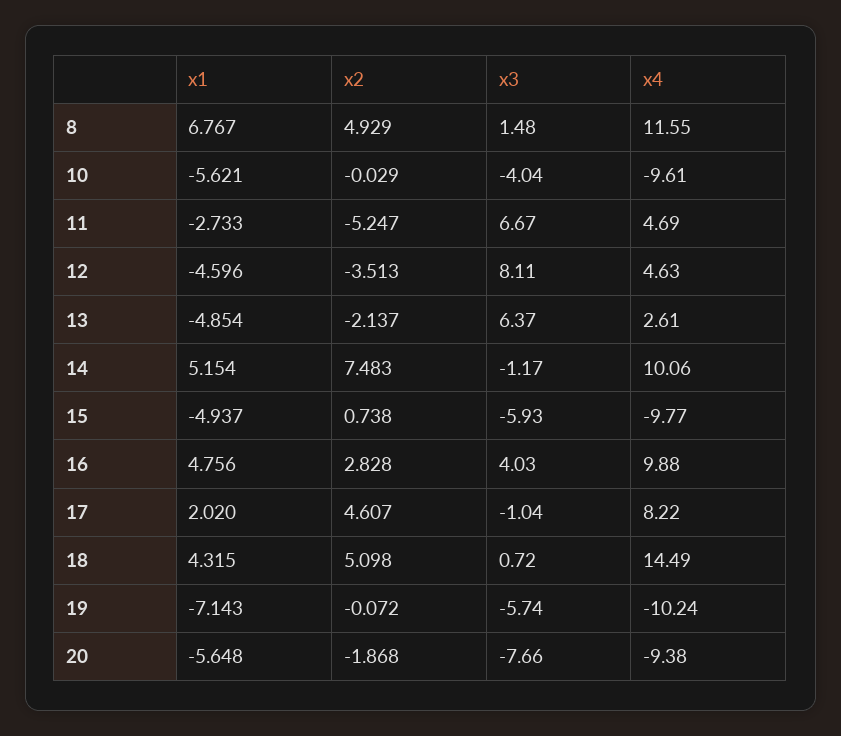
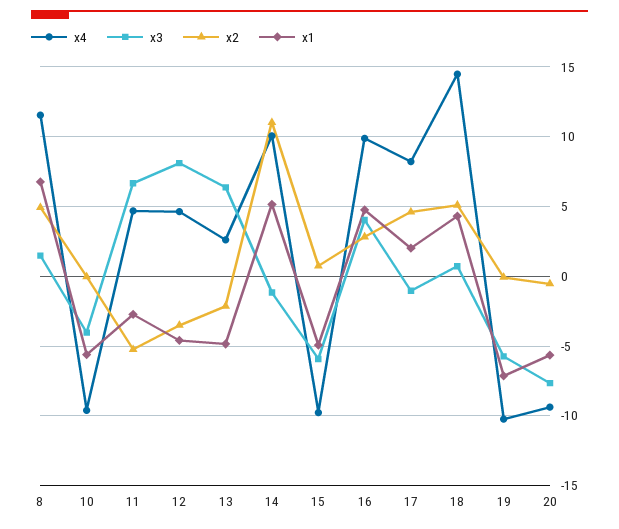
  {
    "x1": {
      "8": 6.767,
      "10": -5.621,
      "11": -2.733,
      "12": -4.596,
      "13": -4.854,
      "14": 5.154,
      "15": -4.937,
      "16": 4.756,
      "17": 2.02,
      "18": 4.315,
      "19": -7.143,
      "20": -5.648
    },
    "x2": {
      "8": 4.929,
      "10": -0.029,
      "11": -5.247,
      "12": -3.513,
      "13": -2.137,
-     "14": 7.483,
+     "14": 11,
      "15": 0.738,
      "16": 2.828,
      "17": 4.607,
      "18": 5.098,
      "19": -0.072,
-     "20": -1.868
+     "20": -0.5
    },
    "x3": {
      "8": 1.48,
      "10": -4.04,
      "11": 6.67,
      "12": 8.11,
      "13": 6.37,
      "14": -1.17,
      "15": -5.93,
      "16": 4.03,
      "17": -1.04,
      "18": 0.72,
      "19": -5.74,
      "20": -7.66
    },
    "x4": {
      "8": 11.55,
      "10": -9.61,
      "11": 4.69,
      "12": 4.63,
      "13": 2.61,
      "14": 10.06,
      "15": -9.77,
      "16": 9.88,
      "17": 8.22,
      "18": 14.49,
      "19": -10.24,
      "20": -9.38
    }
  }

